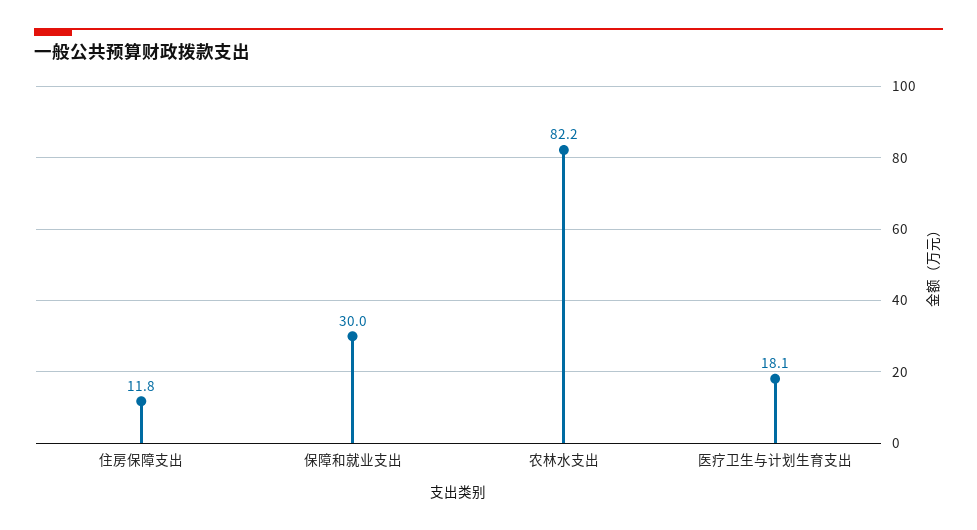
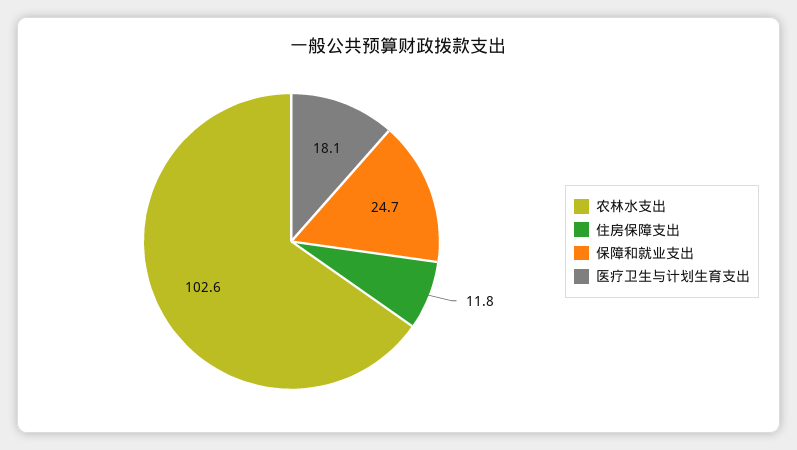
  {
    "住房保障支出": 11.8,
-   "保障和就业支出": 30,
+   "保障和就业支出": 24.7,
-   "农林水支出": 82.2,
+   "农林水支出": 102.6,
    "医疗卫生与计划生育支出": 18.1
  }

